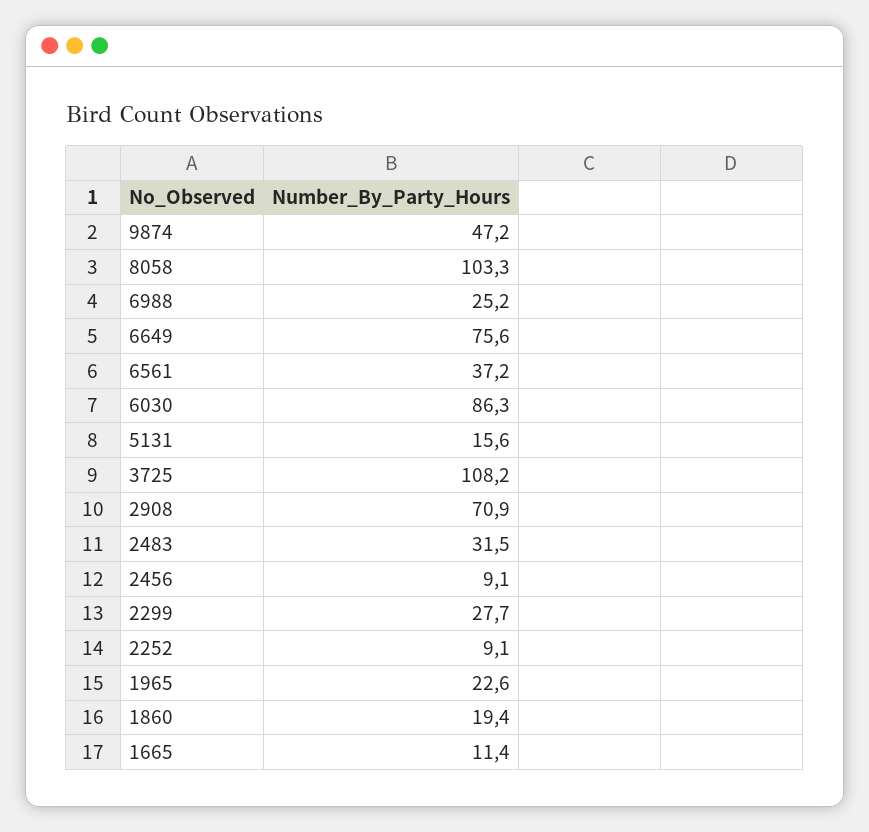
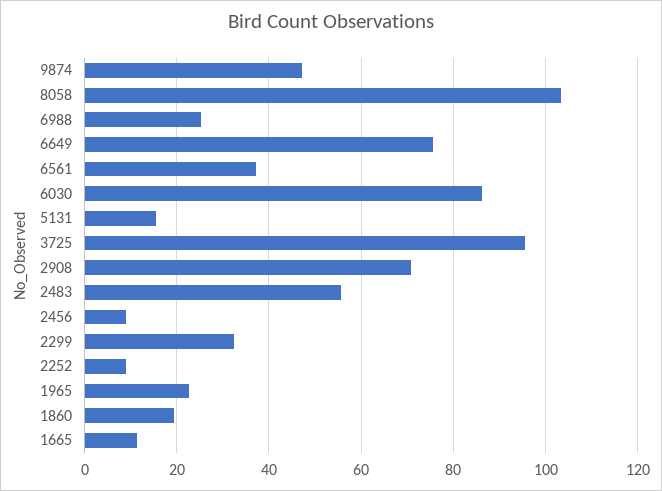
  {
    "9874": 47.2,
    "8058": 103.3,
    "6988": 25.2,
    "6649": 75.6,
    "6561": 37.2,
    "6030": 86.3,
    "5131": 15.6,
-   "3725": 108.2,
+   "3725": 96,
    "2908": 70.9,
-   "2483": 31.5,
+   "2483": 56,
    "2456": 9.1,
-   "2299": 27.7,
+   "2299": 32,
    "2252": 9.1,
    "1965": 22.6,
    "1860": 19.4,
    "1665": 11.4
  }

